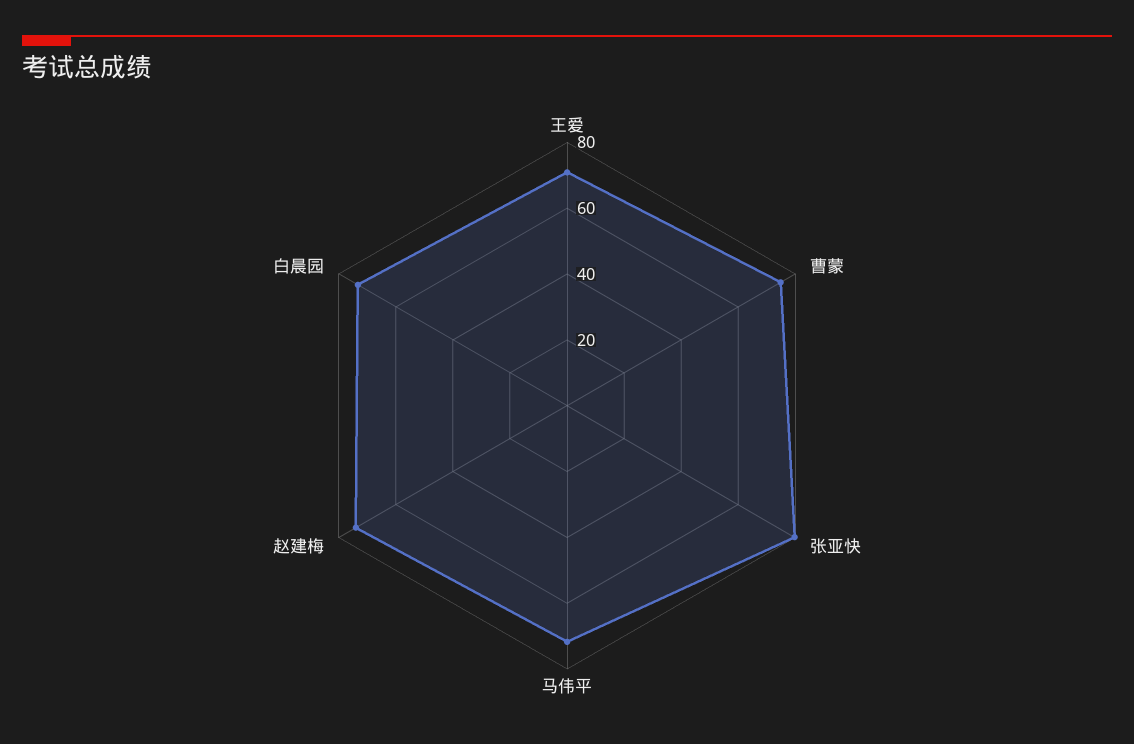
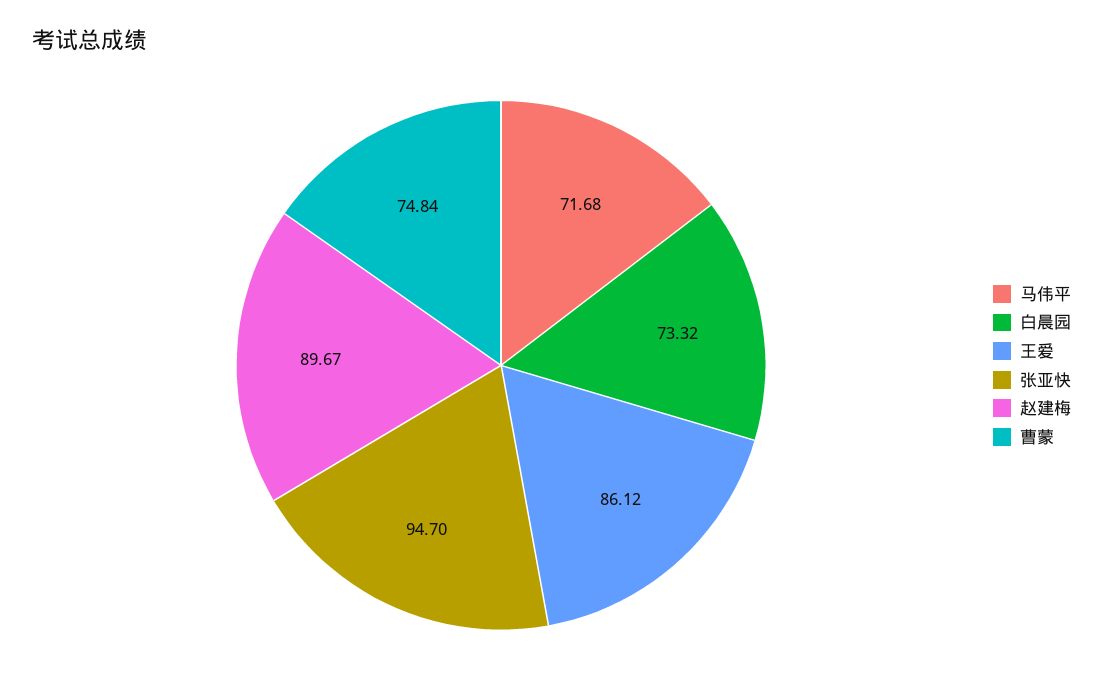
  {
-   "王爱": 70,
+   "王爱": 86.12,
    "曹蒙": 74.84,
-   "张亚快": 80,
+   "张亚快": 94.7,
    "马伟平": 71.68,
-   "赵建梅": 75,
+   "赵建梅": 89.67,
    "白晨园": 73.32
  }

